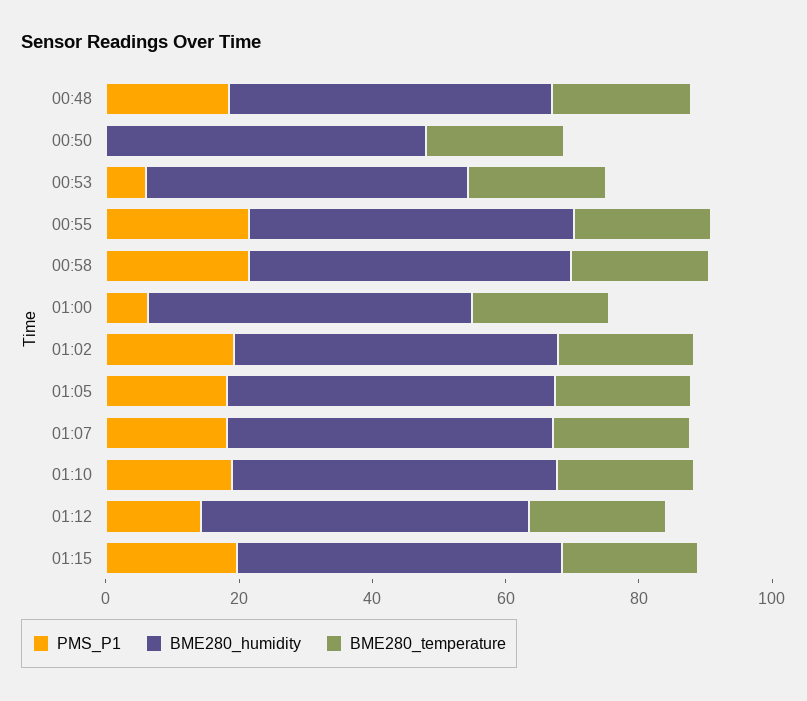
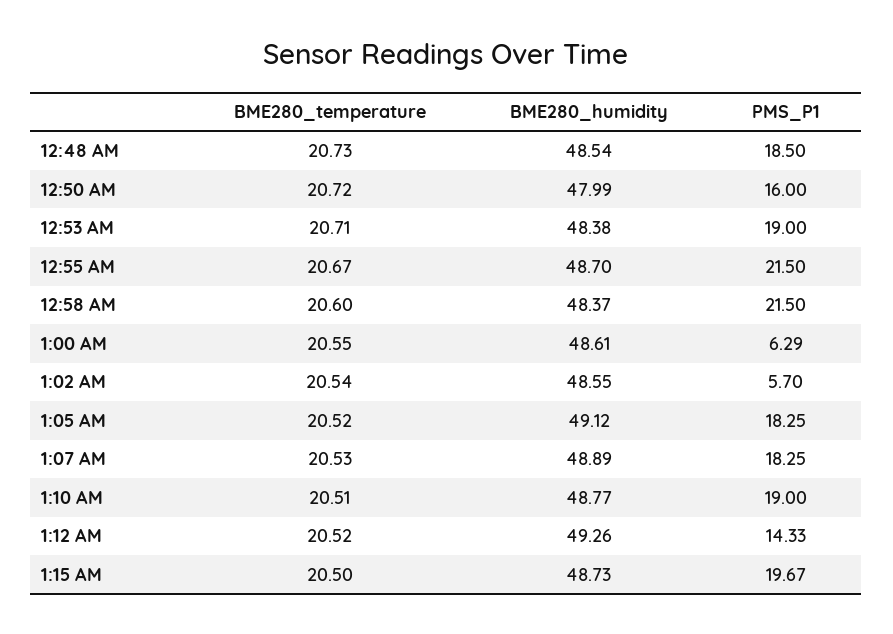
  {
    "PMS_P1": {
      "00:48": 18.5,
-     "00:50": 0,
+     "00:50": 16,
-     "00:53": 5,
+     "00:53": 19,
      "00:55": 21.5,
      "00:58": 21.5,
      "01:00": 6.29,
-     "01:02": 20,
+     "01:02": 5.7,
      "01:05": 18.25,
      "01:07": 18.25,
      "01:10": 19,
      "01:12": 14.33,
      "01:15": 19.67
    },
    "BME280_humidity": {
      "00:48": 48.54,
      "00:50": 47.99,
      "00:53": 48.38,
      "00:55": 48.7,
      "00:58": 48.37,
      "01:00": 48.61,
      "01:02": 48.55,
      "01:05": 49.12,
      "01:07": 48.89,
      "01:10": 48.77,
      "01:12": 49.26,
      "01:15": 48.73
    },
    "BME280_temperature": {
      "00:48": 20.73,
      "00:50": 20.72,
      "00:53": 20.71,
      "00:55": 20.67,
      "00:58": 20.6,
      "01:00": 20.55,
      "01:02": 20.54,
      "01:05": 20.52,
      "01:07": 20.53,
      "01:10": 20.51,
      "01:12": 20.52,
      "01:15": 20.5
    }
  }

